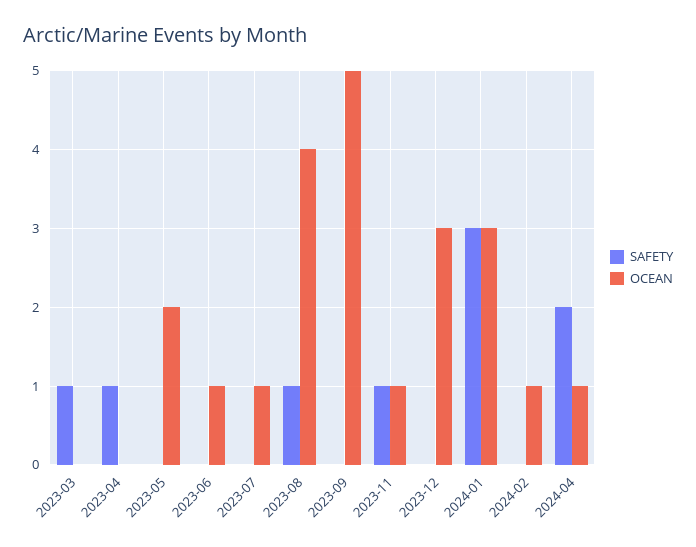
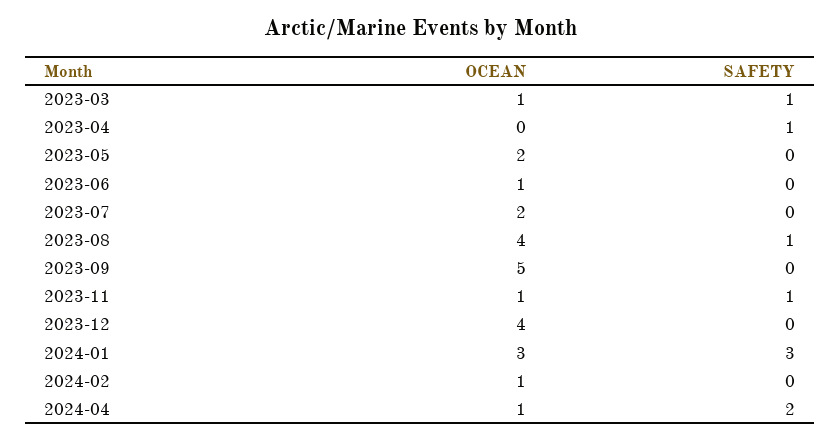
  {
    "SAFETY": {
      "2023-03": 1,
      "2023-04": 1,
      "2023-05": 0,
      "2023-06": 0,
      "2023-07": 0,
      "2023-08": 1,
      "2023-09": 0,
      "2023-11": 1,
      "2023-12": 0,
      "2024-01": 3,
      "2024-02": 0,
      "2024-04": 2
    },
    "OCEAN": {
-     "2023-03": 0,
+     "2023-03": 1,
      "2023-04": 0,
      "2023-05": 2,
      "2023-06": 1,
-     "2023-07": 1,
+     "2023-07": 2,
      "2023-08": 4,
      "2023-09": 5,
      "2023-11": 1,
-     "2023-12": 3,
+     "2023-12": 4,
      "2024-01": 3,
      "2024-02": 1,
      "2024-04": 1
    }
  }

